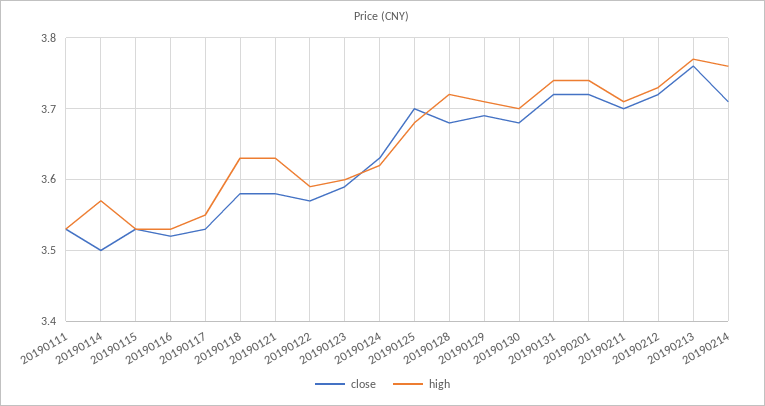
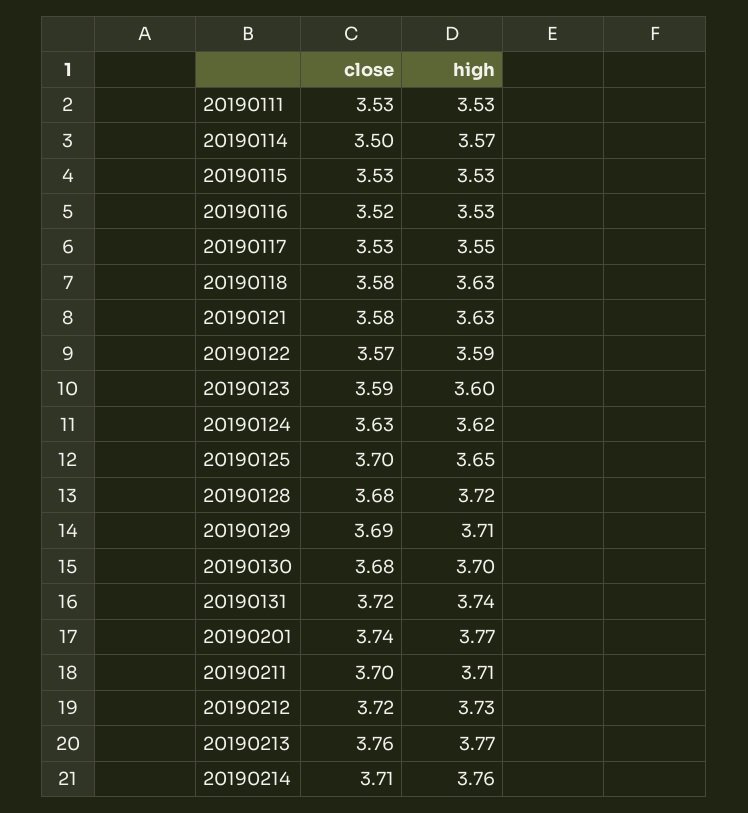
  {
    "close": {
      "20190111": 3.53,
      "20190114": 3.5,
      "20190115": 3.53,
      "20190116": 3.52,
      "20190117": 3.53,
      "20190118": 3.58,
      "20190121": 3.58,
      "20190122": 3.57,
      "20190123": 3.59,
      "20190124": 3.63,
      "20190125": 3.7,
      "20190128": 3.68,
      "20190129": 3.69,
      "20190130": 3.68,
      "20190131": 3.72,
-     "20190201": 3.72,
+     "20190201": 3.74,
      "20190211": 3.7,
      "20190212": 3.72,
      "20190213": 3.76,
      "20190214": 3.71
    },
    "high": {
      "20190111": 3.53,
      "20190114": 3.57,
      "20190115": 3.53,
      "20190116": 3.53,
      "20190117": 3.55,
      "20190118": 3.63,
      "20190121": 3.63,
      "20190122": 3.59,
      "20190123": 3.6,
      "20190124": 3.62,
-     "20190125": 3.68,
+     "20190125": 3.65,
      "20190128": 3.72,
      "20190129": 3.71,
      "20190130": 3.7,
      "20190131": 3.74,
-     "20190201": 3.74,
+     "20190201": 3.77,
      "20190211": 3.71,
      "20190212": 3.73,
      "20190213": 3.77,
      "20190214": 3.76
    }
  }

